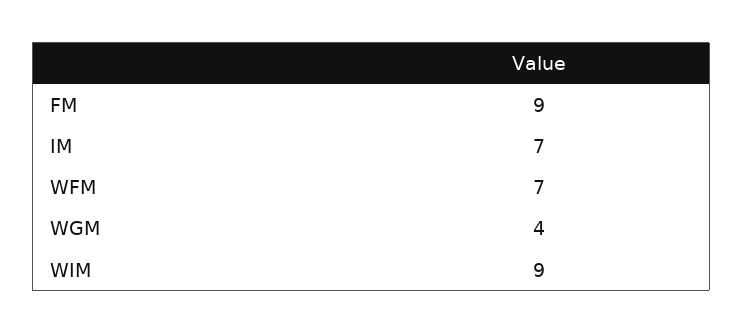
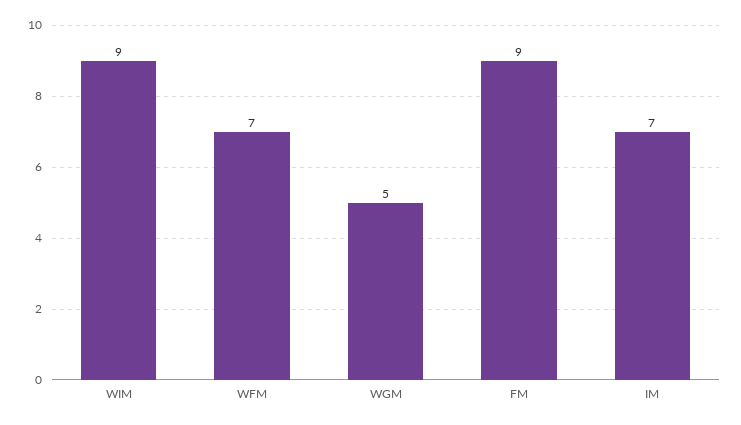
  {
    "FM": 9,
    "IM": 7,
    "WFM": 7,
-   "WGM": 4,
+   "WGM": 5,
    "WIM": 9
  }

